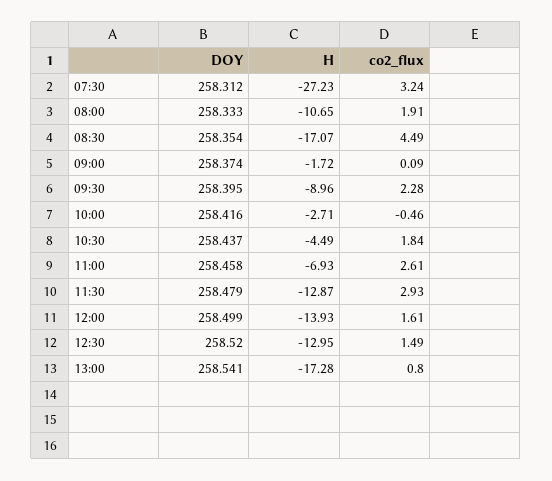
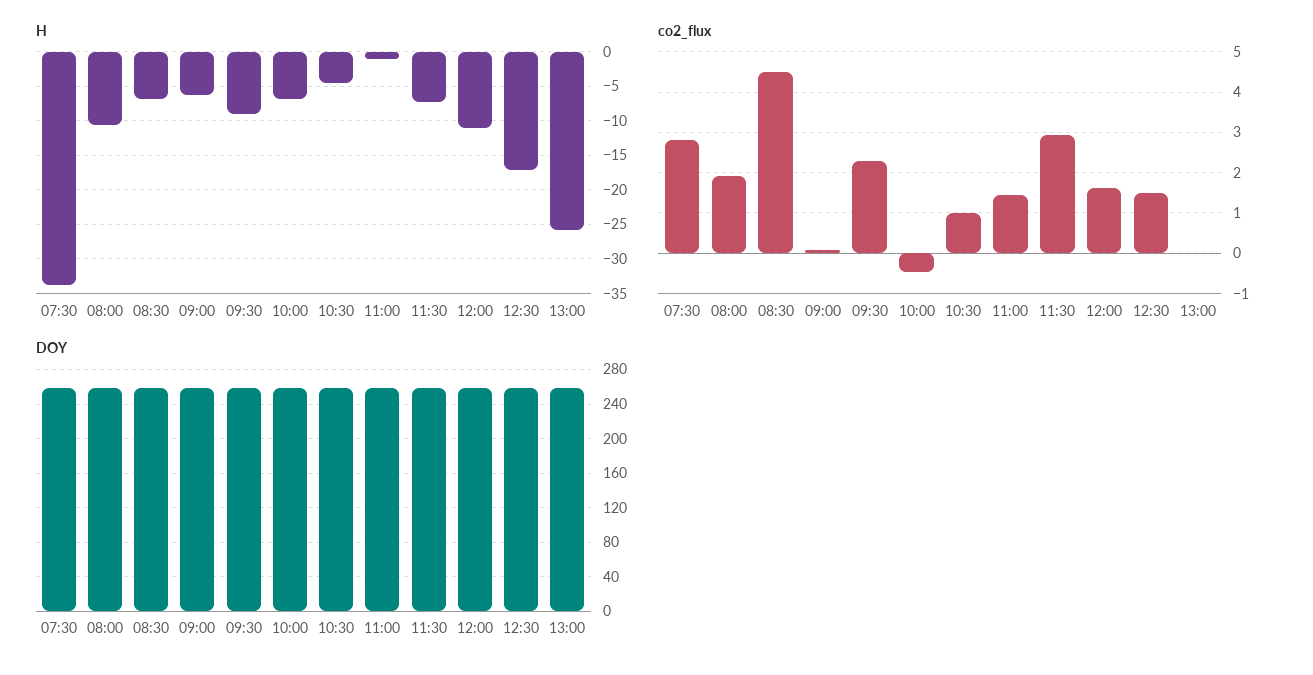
  {
    "DOY": {
      "07:30": 258.312,
      "08:00": 258.333,
      "08:30": 258.354,
      "09:00": 258.374,
      "09:30": 258.395,
      "10:00": 258.416,
      "10:30": 258.437,
      "11:00": 258.458,
      "11:30": 258.479,
      "12:00": 258.499,
      "12:30": 258.52,
      "13:00": 258.541
    },
    "H": {
-     "07:30": -27.23,
+     "07:30": -34,
      "08:00": -10.65,
-     "08:30": -17.07,
+     "08:30": -7,
-     "09:00": -1.72,
+     "09:00": -6,
      "09:30": -8.96,
-     "10:00": -2.71,
+     "10:00": -7,
      "10:30": -4.49,
-     "11:00": -6.93,
+     "11:00": -1,
-     "11:30": -12.87,
+     "11:30": -7,
-     "12:00": -13.93,
+     "12:00": -11,
-     "12:30": -12.95,
+     "12:30": -17,
-     "13:00": -17.28
+     "13:00": -26
    },
    "co2_flux": {
-     "07:30": 3.24,
+     "07:30": 2.8,
      "08:00": 1.91,
      "08:30": 4.49,
      "09:00": 0.09,
      "09:30": 2.28,
      "10:00": -0.46,
-     "10:30": 1.84,
+     "10:30": 1,
-     "11:00": 2.61,
+     "11:00": 1.4,
      "11:30": 2.93,
      "12:00": 1.61,
      "12:30": 1.49,
-     "13:00": 0.8
+     "13:00": 0
    }
  }

